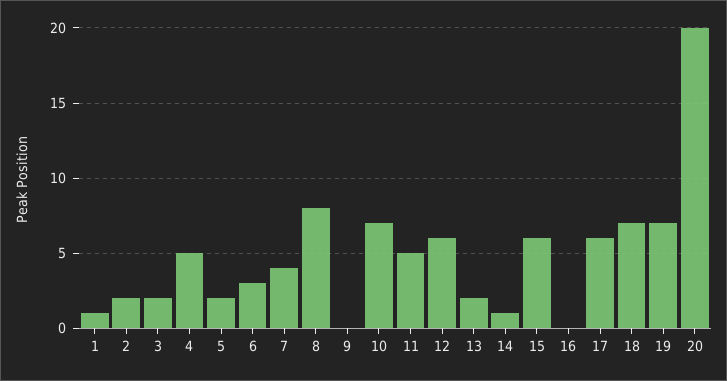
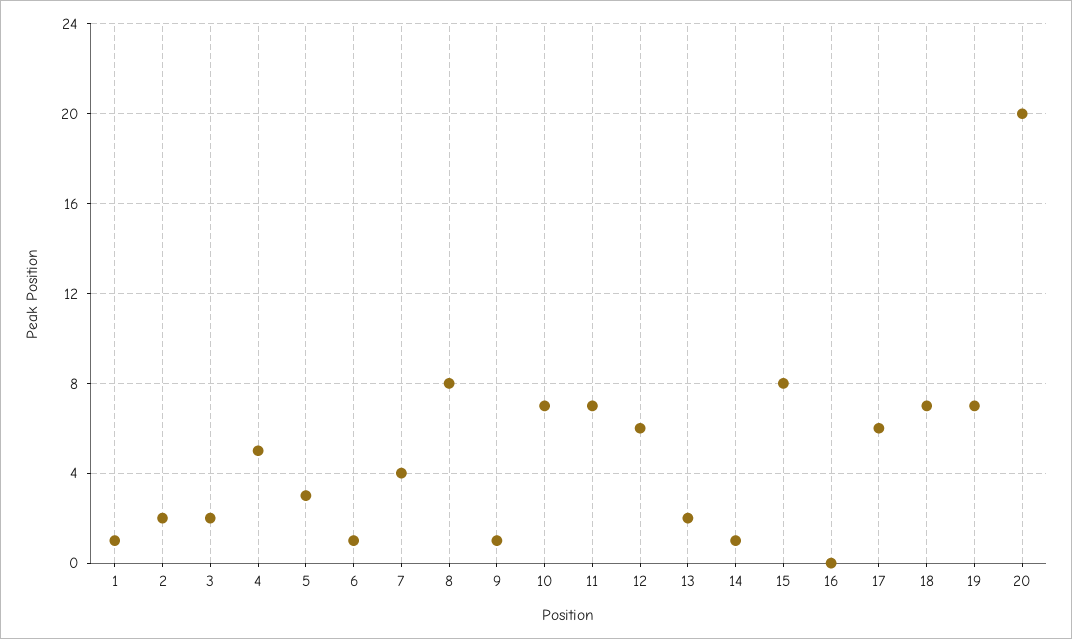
  {
    "1": 1,
    "2": 2,
    "3": 2,
    "4": 5,
-   "5": 2,
+   "5": 3,
-   "6": 3,
+   "6": 1,
    "7": 4,
    "8": 8,
-   "9": 0,
+   "9": 1,
    "10": 7,
-   "11": 5,
+   "11": 7,
    "12": 6,
    "13": 2,
    "14": 1,
-   "15": 6,
+   "15": 8,
    "16": 0,
    "17": 6,
    "18": 7,
    "19": 7,
    "20": 20
  }

